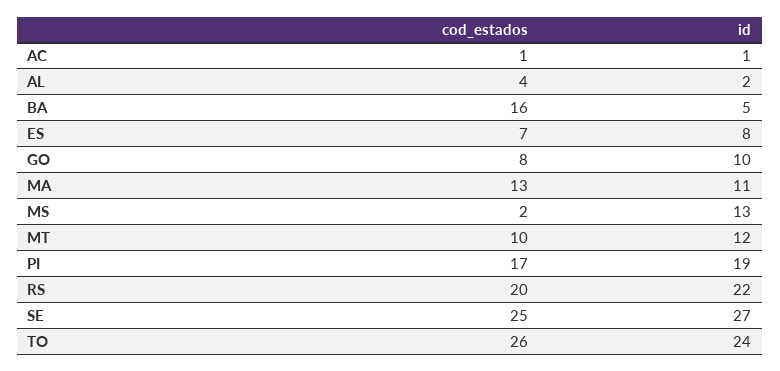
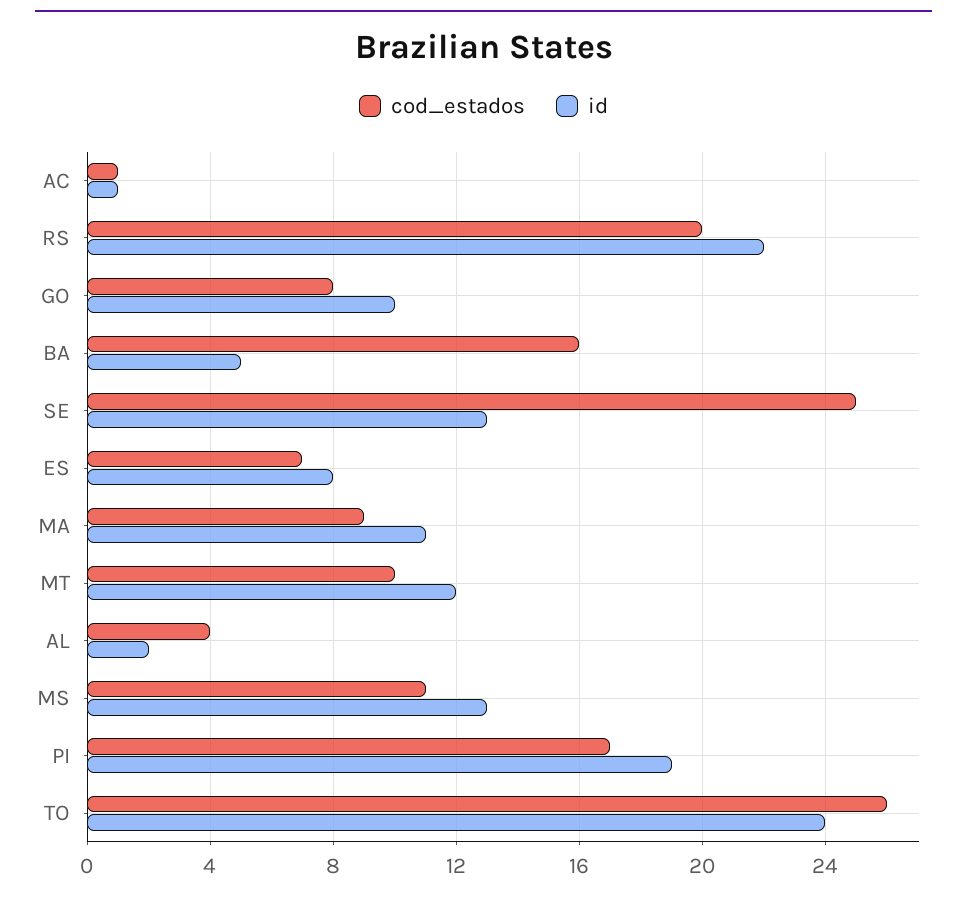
  {
    "cod_estados": {
      "AC": 1,
      "AL": 4,
      "BA": 16,
      "ES": 7,
      "GO": 8,
-     "MA": 13,
+     "MA": 9,
-     "MS": 2,
+     "MS": 11,
      "MT": 10,
      "PI": 17,
      "RS": 20,
      "SE": 25,
      "TO": 26
    },
    "id": {
      "AC": 1,
      "AL": 2,
      "BA": 5,
      "ES": 8,
      "GO": 10,
      "MA": 11,
      "MS": 13,
      "MT": 12,
      "PI": 19,
      "RS": 22,
-     "SE": 27,
+     "SE": 13,
      "TO": 24
    }
  }

